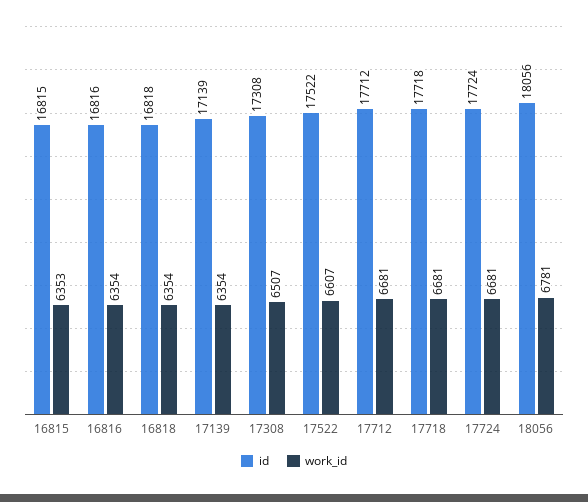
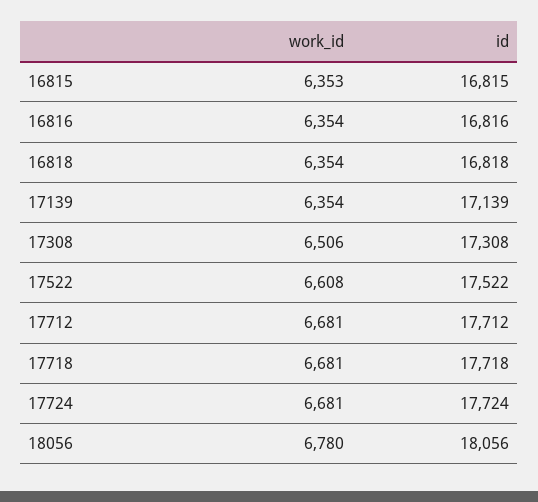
  {
    "id": {
      "16815": 16815,
      "16816": 16816,
      "16818": 16818,
      "17139": 17139,
      "17308": 17308,
      "17522": 17522,
      "17712": 17712,
      "17718": 17718,
      "17724": 17724,
      "18056": 18056
    },
    "work_id": {
      "16815": 6353,
      "16816": 6354,
      "16818": 6354,
      "17139": 6354,
-     "17308": 6507,
+     "17308": 6506,
-     "17522": 6607,
+     "17522": 6608,
      "17712": 6681,
      "17718": 6681,
      "17724": 6681,
-     "18056": 6781
+     "18056": 6780
    }
  }

